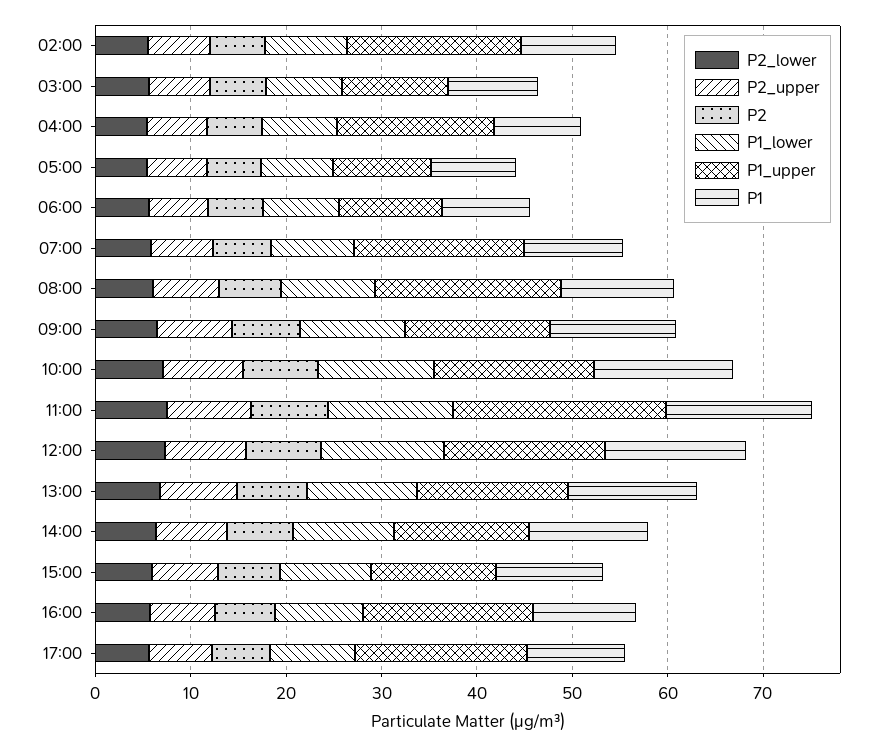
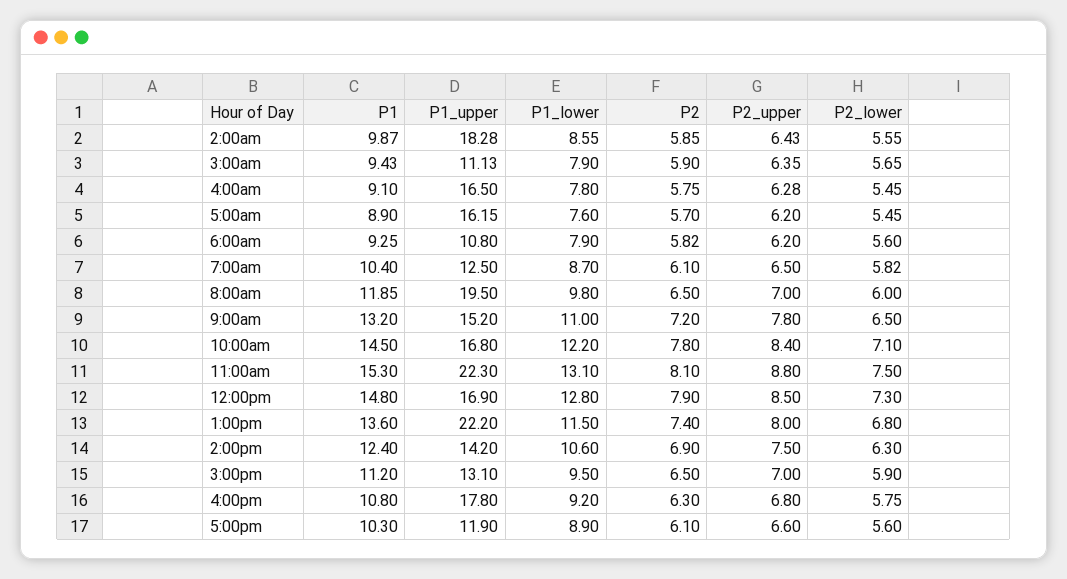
  {
    "P2_lower": {
      "02:00": 5.55,
      "03:00": 5.65,
      "04:00": 5.45,
      "05:00": 5.45,
      "06:00": 5.6,
      "07:00": 5.82,
      "08:00": 6,
      "09:00": 6.5,
      "10:00": 7.1,
      "11:00": 7.5,
      "12:00": 7.3,
      "13:00": 6.8,
      "14:00": 6.3,
      "15:00": 5.9,
      "16:00": 5.75,
      "17:00": 5.6
    },
    "P2_upper": {
      "02:00": 6.43,
      "03:00": 6.35,
      "04:00": 6.28,
      "05:00": 6.2,
      "06:00": 6.2,
      "07:00": 6.5,
      "08:00": 7,
      "09:00": 7.8,
      "10:00": 8.4,
      "11:00": 8.8,
      "12:00": 8.5,
      "13:00": 8,
      "14:00": 7.5,
      "15:00": 7,
      "16:00": 6.8,
      "17:00": 6.6
    },
    "P2": {
      "02:00": 5.85,
      "03:00": 5.9,
      "04:00": 5.75,
      "05:00": 5.7,
      "06:00": 5.82,
      "07:00": 6.1,
      "08:00": 6.5,
      "09:00": 7.2,
      "10:00": 7.8,
      "11:00": 8.1,
      "12:00": 7.9,
      "13:00": 7.4,
      "14:00": 6.9,
      "15:00": 6.5,
      "16:00": 6.3,
      "17:00": 6.1
    },
    "P1_lower": {
      "02:00": 8.55,
      "03:00": 7.9,
      "04:00": 7.8,
      "05:00": 7.6,
      "06:00": 7.9,
      "07:00": 8.7,
      "08:00": 9.8,
      "09:00": 11,
      "10:00": 12.2,
      "11:00": 13.1,
      "12:00": 12.8,
      "13:00": 11.5,
      "14:00": 10.6,
      "15:00": 9.5,
      "16:00": 9.2,
      "17:00": 8.9
    },
    "P1_upper": {
      "02:00": 18.28,
      "03:00": 11.13,
      "04:00": 16.5,
-     "05:00": 10,
+     "05:00": 16.15,
      "06:00": 10.8,
-     "07:00": 18,
+     "07:00": 12.5,
      "08:00": 19.5,
      "09:00": 15.2,
      "10:00": 16.8,
      "11:00": 22.3,
      "12:00": 16.9,
-     "13:00": 16,
+     "13:00": 22.2,
      "14:00": 14.2,
      "15:00": 13.1,
      "16:00": 17.8,
-     "17:00": 18
+     "17:00": 11.9
    },
    "P1": {
      "02:00": 9.87,
      "03:00": 9.43,
      "04:00": 9.1,
      "05:00": 8.9,
      "06:00": 9.25,
      "07:00": 10.4,
      "08:00": 11.85,
      "09:00": 13.2,
      "10:00": 14.5,
      "11:00": 15.3,
      "12:00": 14.8,
      "13:00": 13.6,
      "14:00": 12.4,
      "15:00": 11.2,
      "16:00": 10.8,
      "17:00": 10.3
    }
  }

